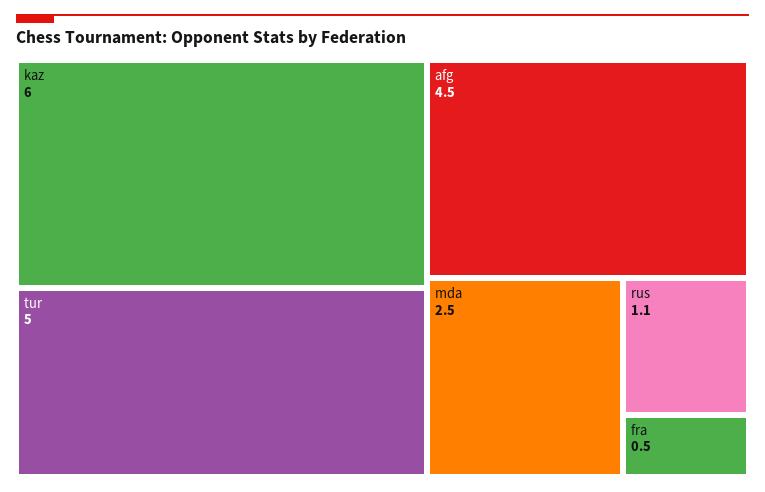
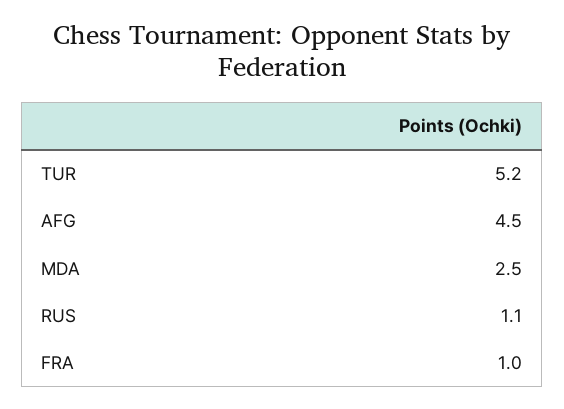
  {
-   "kaz": 6,
-   "tur": 5,
+   "tur": 5.2,
    "afg": 4.5,
    "mda": 2.5,
    "rus": 1.1,
-   "fra": 0.5
+   "fra": 1
  }

